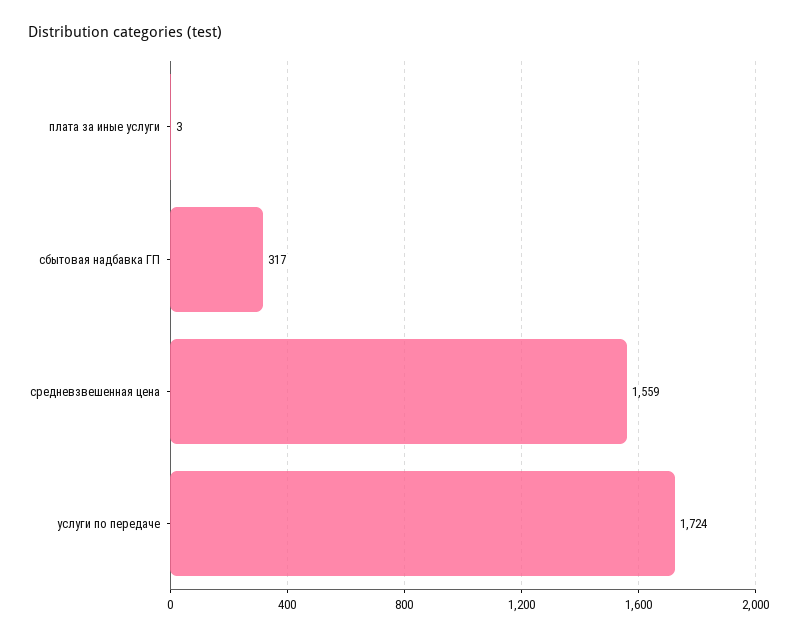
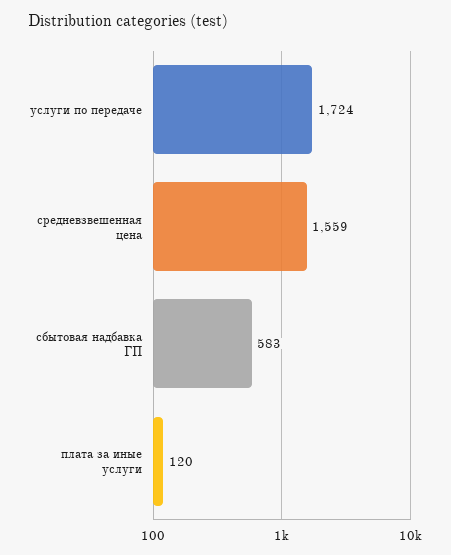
  {
-   "плата за иные услуги": 3,
+   "плата за иные услуги": 120,
-   "сбытовая надбавка ГП": 317,
+   "сбытовая надбавка ГП": 583,
    "средневзвешенная цена": 1559,
    "услуги по передаче": 1724
  }

